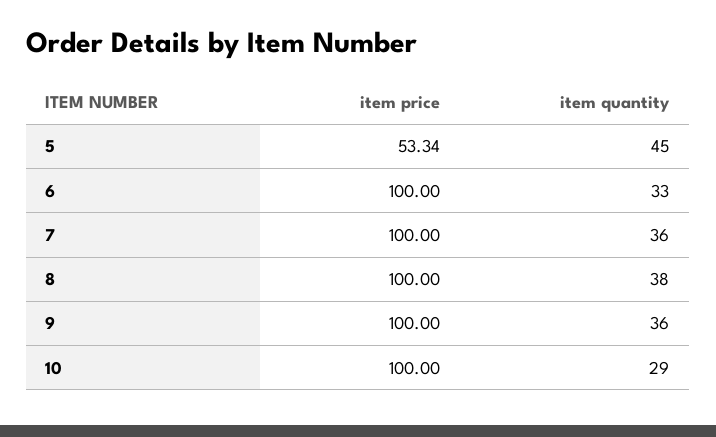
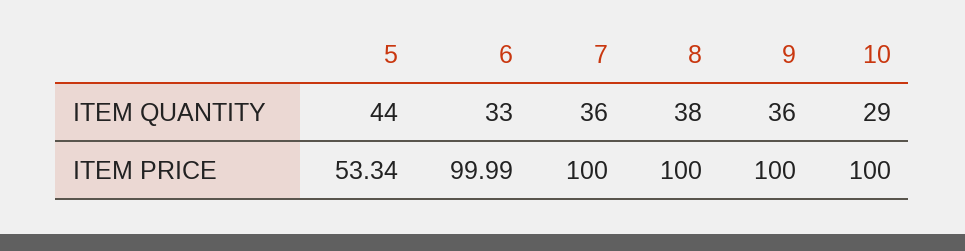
  {
    "item price": {
      "5": 53.34,
-     "6": 100,
+     "6": 99.99,
      "7": 100,
      "8": 100,
      "9": 100,
      "10": 100
    },
    "item quantity": {
-     "5": 45,
+     "5": 44,
      "6": 33,
      "7": 36,
      "8": 38,
      "9": 36,
      "10": 29
    }
  }

